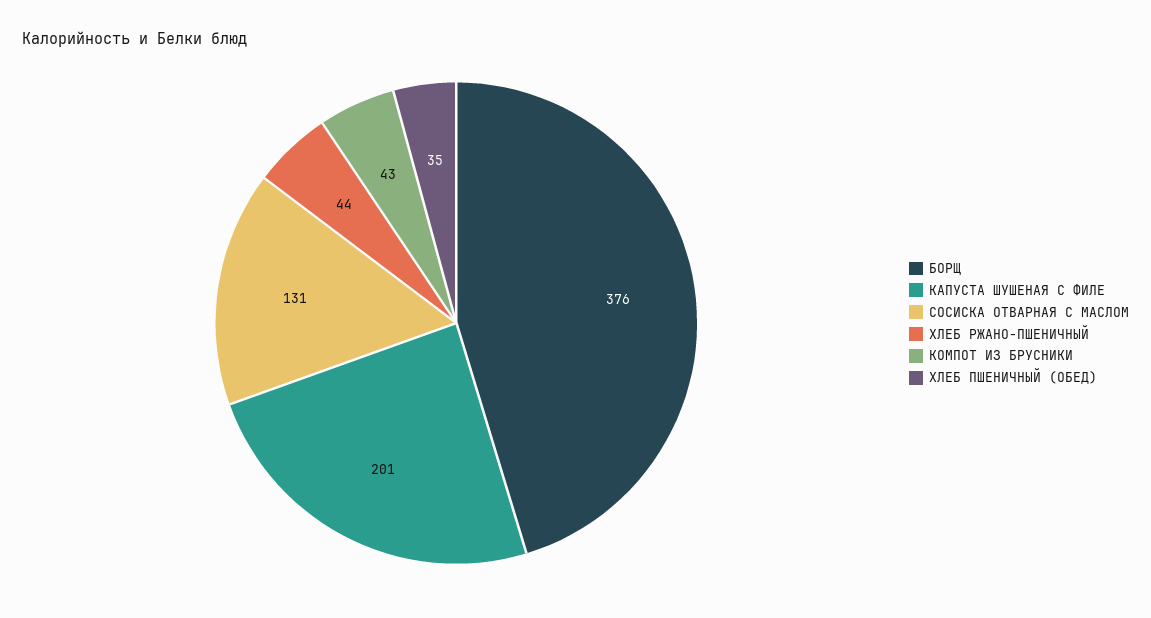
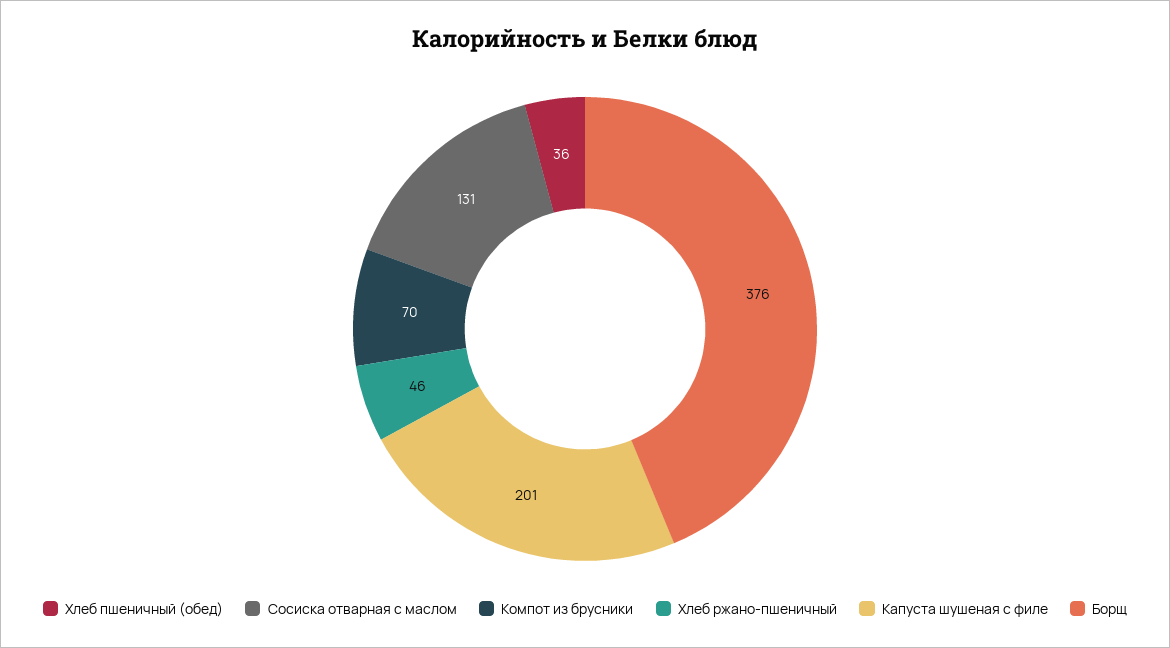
  {
    "БОРЩ": 376,
    "КАПУСТА ШУШЕНАЯ С ФИЛЕ": 201,
    "СОСИСКА ОТВАРНАЯ С МАСЛОМ": 131,
-   "ХЛЕБ РЖАНО-ПШЕНИЧНЫЙ": 44,
+   "ХЛЕБ РЖАНО-ПШЕНИЧНЫЙ": 46,
-   "КОМПОТ ИЗ БРУСНИКИ": 43,
+   "КОМПОТ ИЗ БРУСНИКИ": 70,
-   "ХЛЕБ ПШЕНИЧНЫЙ (ОБЕД)": 35
+   "ХЛЕБ ПШЕНИЧНЫЙ (ОБЕД)": 36
  }

